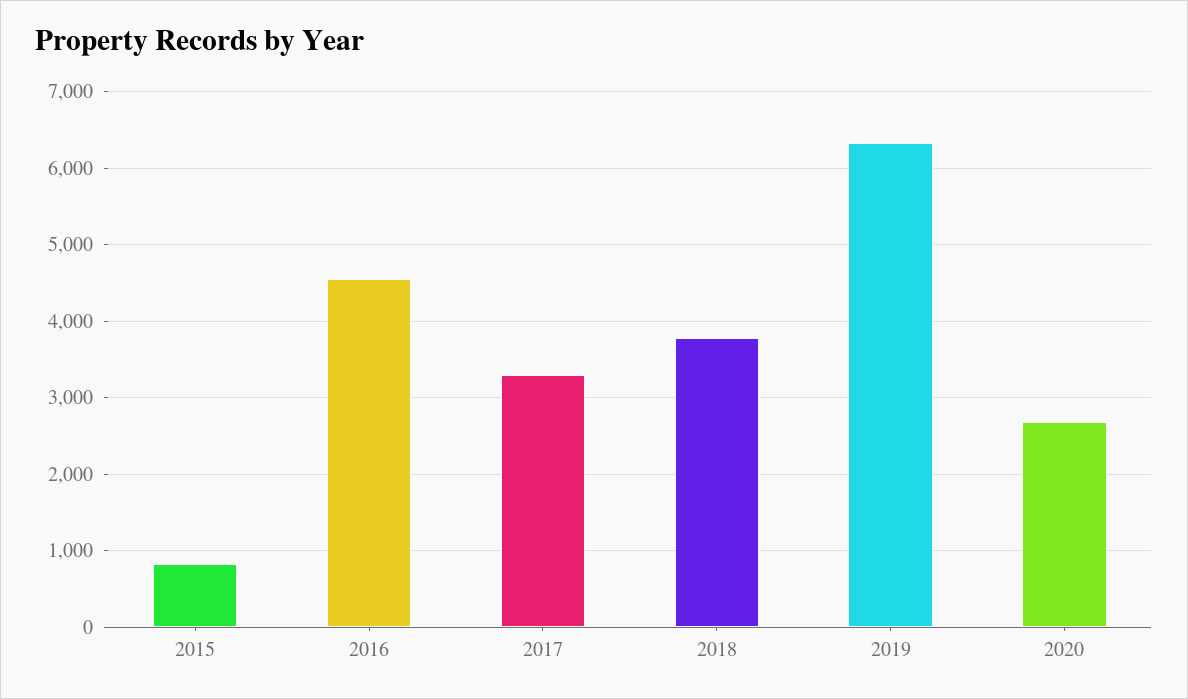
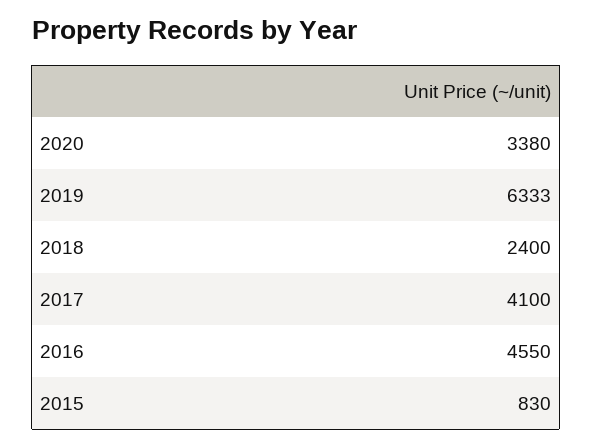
  {
    "2015": 830,
    "2016": 4550,
-   "2017": 3300,
+   "2017": 4100,
-   "2018": 3800,
+   "2018": 2400,
    "2019": 6333,
-   "2020": 2700
+   "2020": 3380
  }

